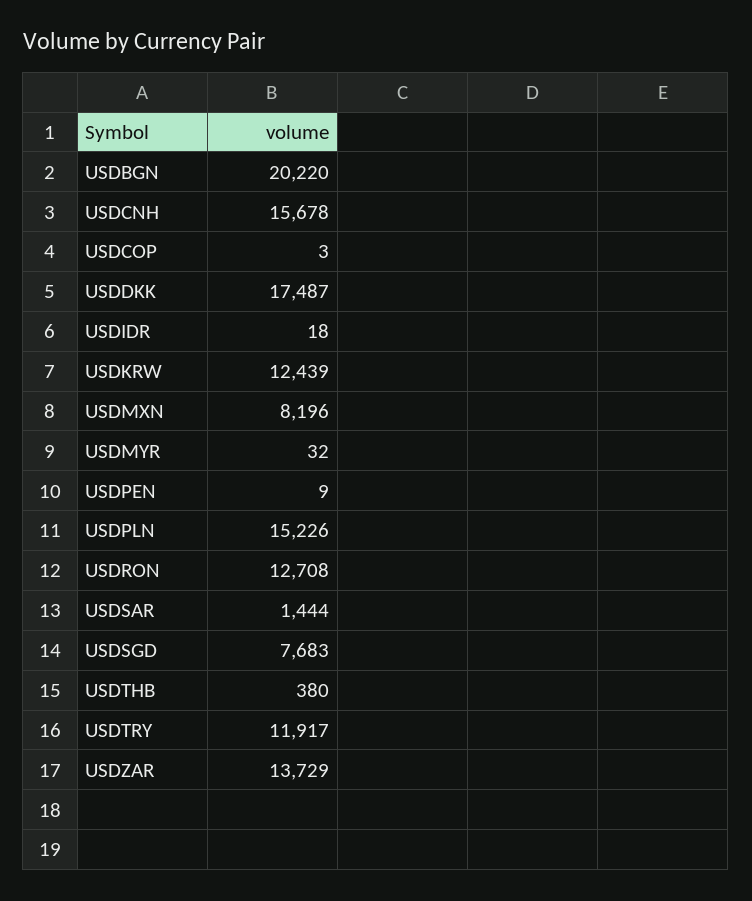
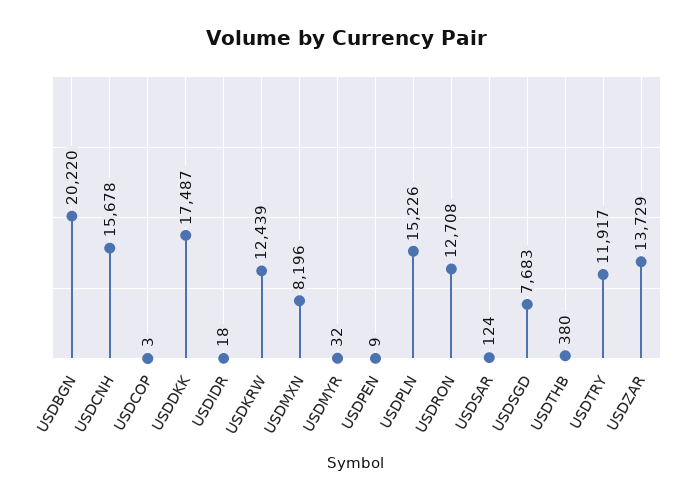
  {
    "USDBGN": 20220,
    "USDCNH": 15678,
    "USDCOP": 3,
    "USDDKK": 17487,
    "USDIDR": 18,
    "USDKRW": 12439,
    "USDMXN": 8196,
    "USDMYR": 32,
    "USDPEN": 9,
    "USDPLN": 15226,
    "USDRON": 12708,
-   "USDSAR": 1444,
+   "USDSAR": 124,
    "USDSGD": 7683,
    "USDTHB": 380,
    "USDTRY": 11917,
    "USDZAR": 13729
  }

